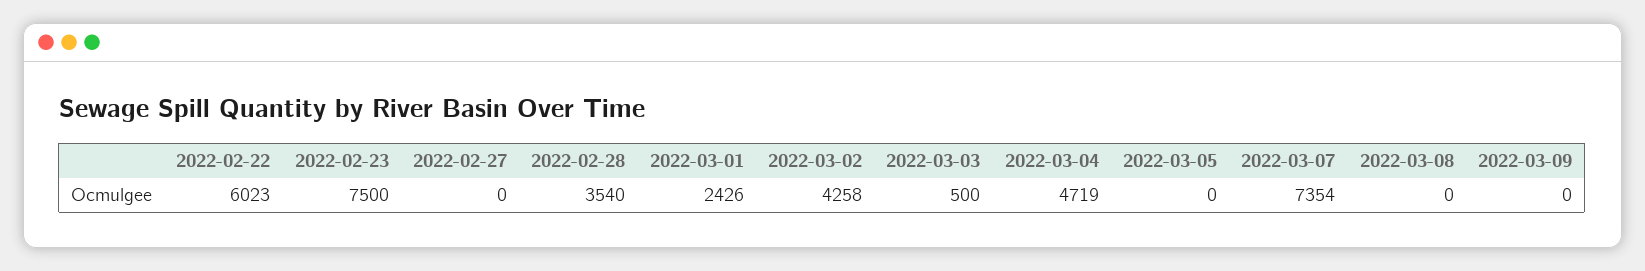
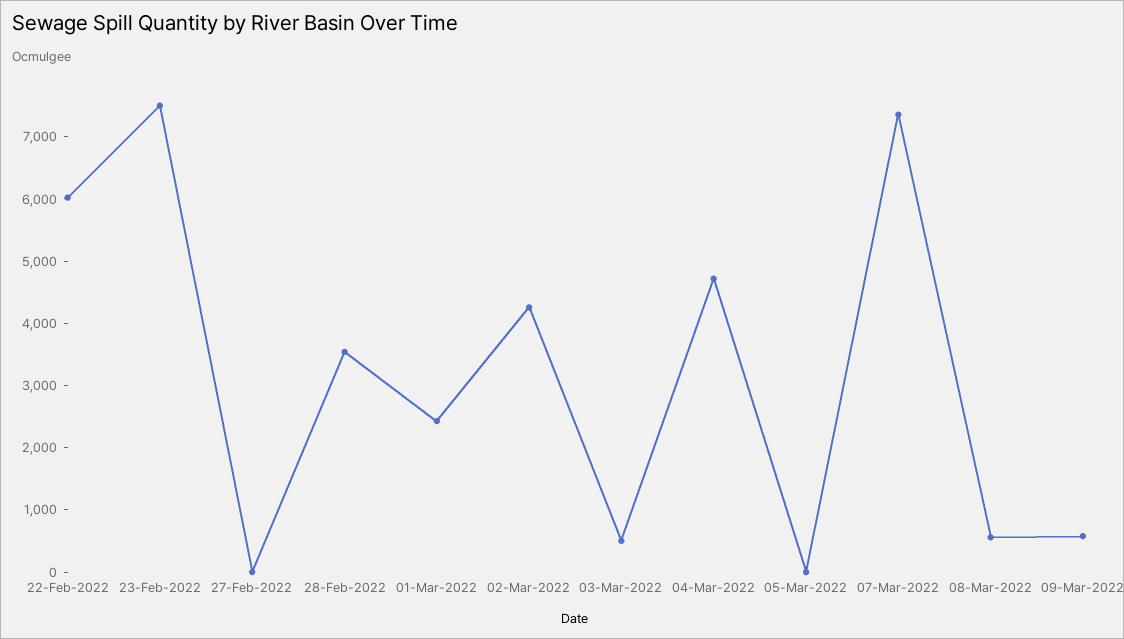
  {
    "2022-02-22": 6023,
    "2022-02-23": 7500,
    "2022-02-27": 0,
    "2022-02-28": 3540,
    "2022-03-01": 2426,
    "2022-03-02": 4258,
    "2022-03-03": 500,
    "2022-03-04": 4719,
    "2022-03-05": 0,
    "2022-03-07": 7354,
-   "2022-03-08": 0,
+   "2022-03-08": 600,
-   "2022-03-09": 0
+   "2022-03-09": 600
  }

